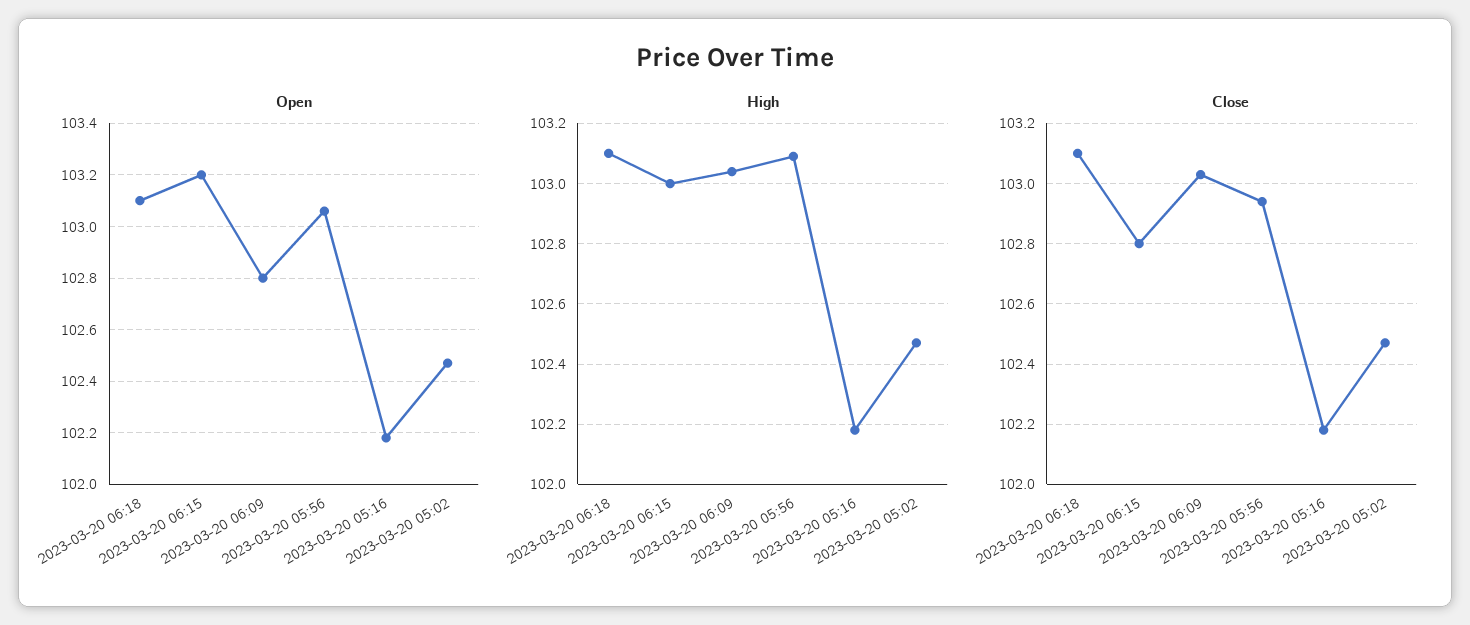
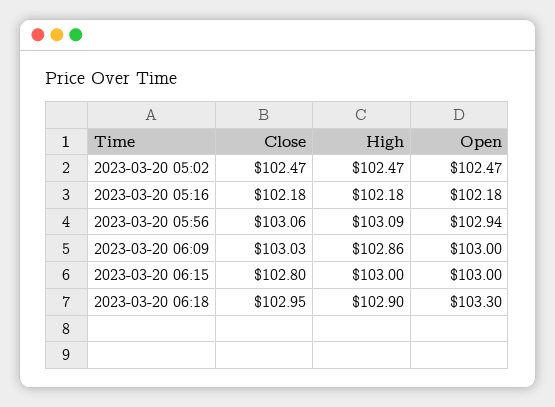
  {
    "Open": {
-     "2023-03-20 06:18": 103.1,
+     "2023-03-20 06:18": 103.3,
-     "2023-03-20 06:15": 103.2,
+     "2023-03-20 06:15": 103,
-     "2023-03-20 06:09": 102.8,
+     "2023-03-20 06:09": 103,
-     "2023-03-20 05:56": 103.05,
+     "2023-03-20 05:56": 102.94,
      "2023-03-20 05:16": 102.18,
      "2023-03-20 05:02": 102.47
    },
    "High": {
-     "2023-03-20 06:18": 103.1,
+     "2023-03-20 06:18": 102.9,
      "2023-03-20 06:15": 103,
-     "2023-03-20 06:09": 103.05,
+     "2023-03-20 06:09": 102.86,
      "2023-03-20 05:56": 103.09,
      "2023-03-20 05:16": 102.18,
      "2023-03-20 05:02": 102.47
    },
    "Close": {
-     "2023-03-20 06:18": 103.1,
+     "2023-03-20 06:18": 102.95,
      "2023-03-20 06:15": 102.8,
      "2023-03-20 06:09": 103.03,
-     "2023-03-20 05:56": 102.95,
+     "2023-03-20 05:56": 103.06,
      "2023-03-20 05:16": 102.18,
      "2023-03-20 05:02": 102.47
    }
  }

